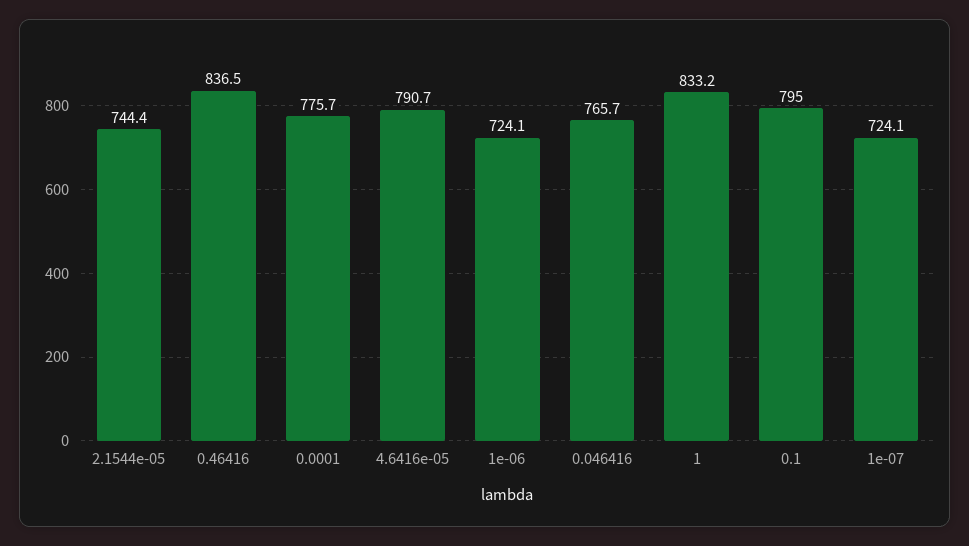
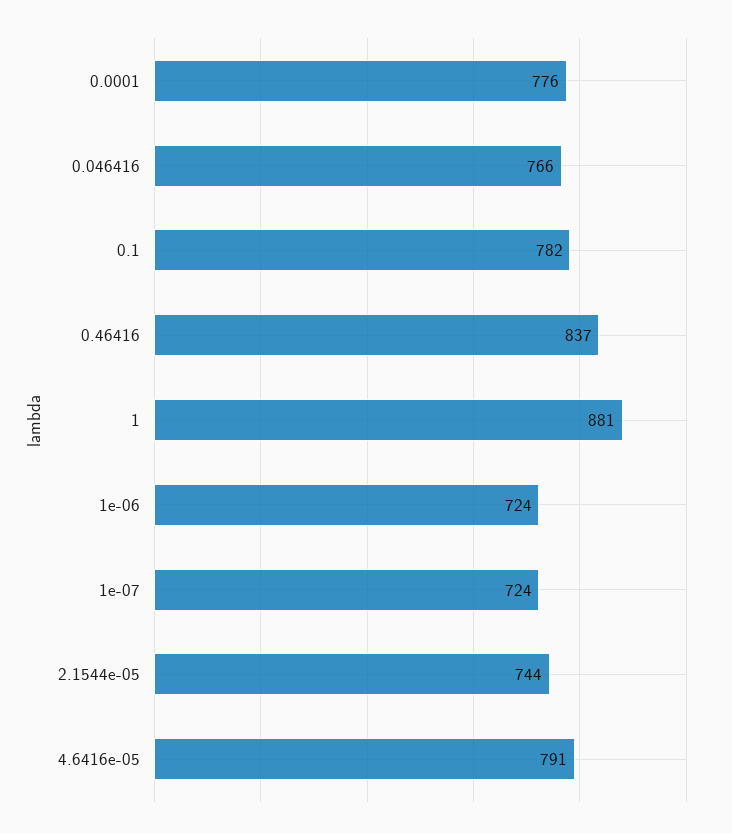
  {
    "2.1544e-05": 744.4,
    "0.46416": 836.5,
    "0.0001": 775.7,
    "4.6416e-05": 790.7,
    "1e-06": 724.1,
    "0.046416": 765.7,
-   "1": 833.2,
+   "1": 881,
-   "0.1": 795,
+   "0.1": 782,
    "1e-07": 724.1
  }

